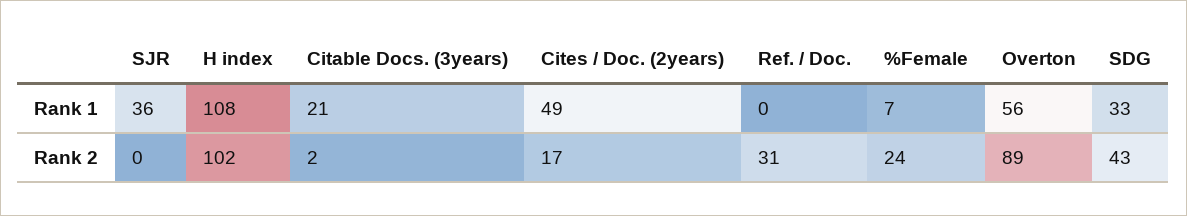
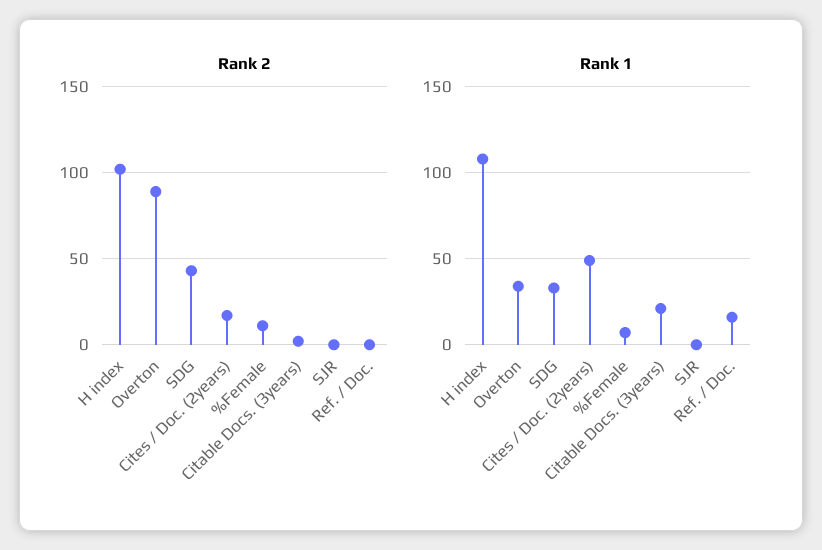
  {
    "Rank 1": {
-     "SJR": 36,
+     "SJR": 0,
      "H index": 108,
      "Citable Docs. (3years)": 21,
      "Cites / Doc. (2years)": 49,
-     "Ref. / Doc.": 0,
+     "Ref. / Doc.": 15,
      "%Female": 7,
-     "Overton": 56,
+     "Overton": 35,
      "SDG": 33
    },
    "Rank 2": {
      "SJR": 0,
      "H index": 102,
      "Citable Docs. (3years)": 2,
      "Cites / Doc. (2years)": 17,
-     "Ref. / Doc.": 31,
+     "Ref. / Doc.": 0,
-     "%Female": 24,
+     "%Female": 10,
      "Overton": 89,
      "SDG": 43
    }
  }

